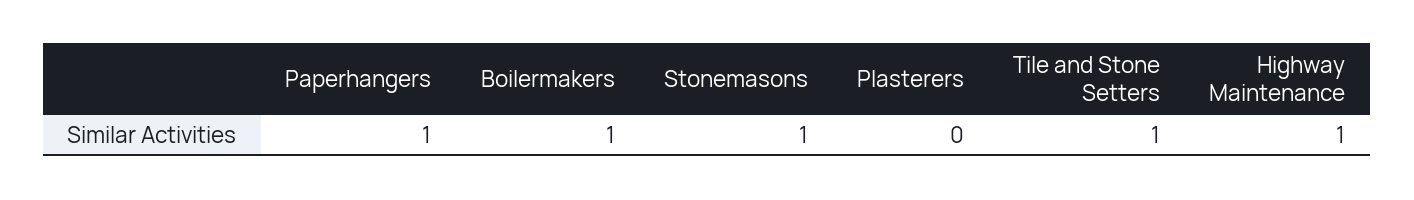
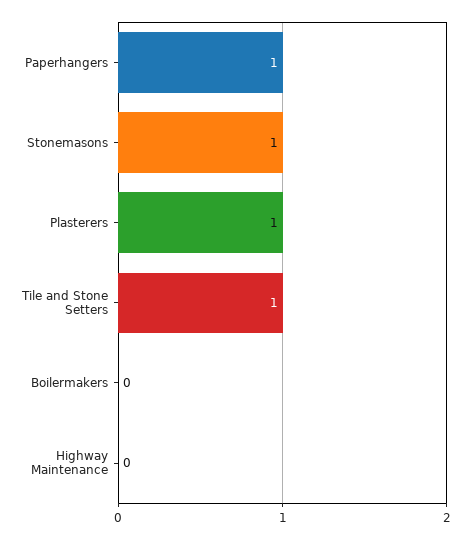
  {
    "Paperhangers": 1,
-   "Boilermakers": 1,
+   "Boilermakers": 0,
    "Stonemasons": 1,
-   "Plasterers": 0,
+   "Plasterers": 1,
    "Tile and Stone Setters": 1,
-   "Highway Maintenance": 1
+   "Highway Maintenance": 0
  }

